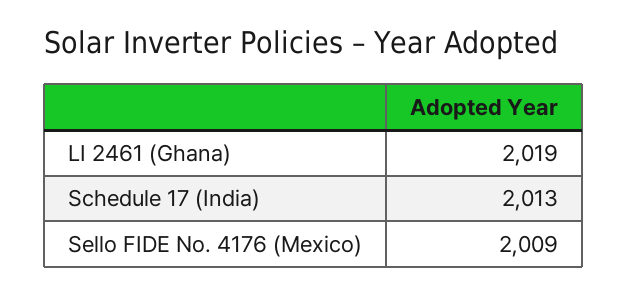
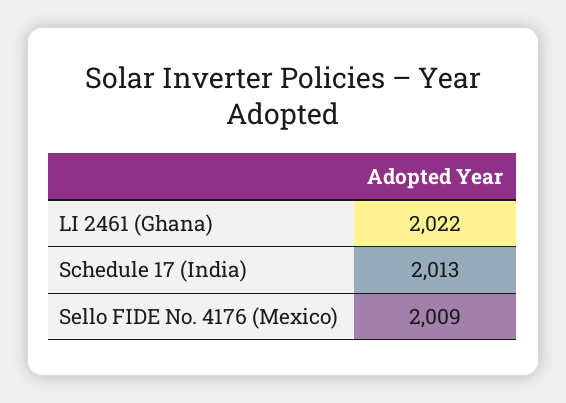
  {
-   "LI 2461 (Ghana)": 2019,
+   "LI 2461 (Ghana)": 2022,
    "Schedule 17 (India)": 2013,
    "Sello FIDE No. 4176 (Mexico)": 2009
  }

